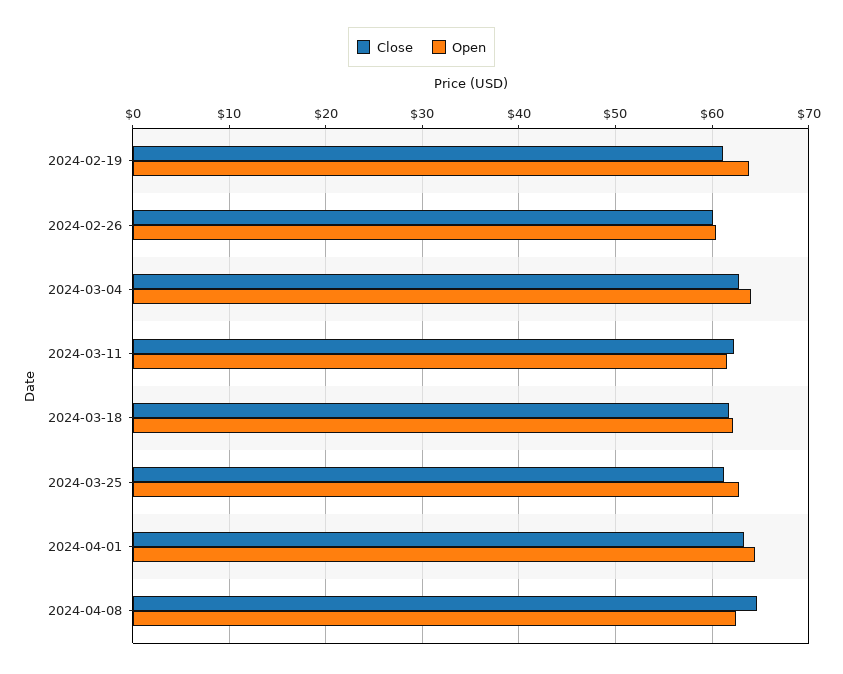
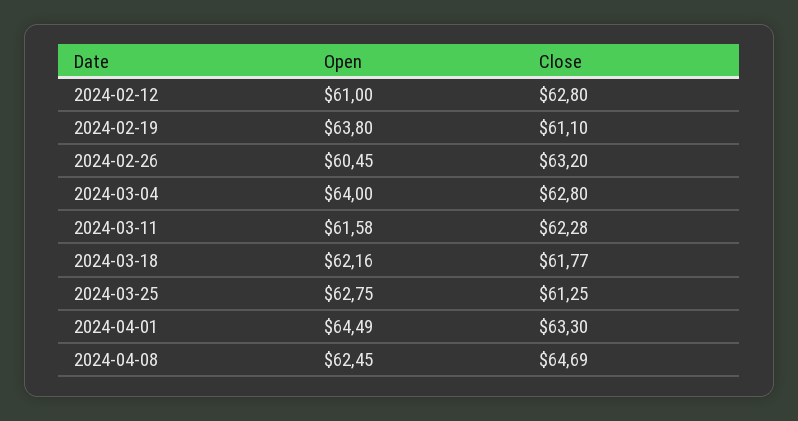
  {
    "Close": {
      "2024-02-19": 61.1,
-     "2024-02-26": 60,
+     "2024-02-26": 63.2,
      "2024-03-04": 62.8,
      "2024-03-11": 62.28,
      "2024-03-18": 61.77,
      "2024-03-25": 61.25,
      "2024-04-01": 63.3,
-     "2024-04-08": 64.69
+     "2024-04-08": 64.69,
+     "2024-02-12": 62.8
    },
    "Open": {
      "2024-02-19": 63.8,
      "2024-02-26": 60.45,
      "2024-03-04": 64,
      "2024-03-11": 61.58,
      "2024-03-18": 62.16,
      "2024-03-25": 62.75,
      "2024-04-01": 64.49,
-     "2024-04-08": 62.45
+     "2024-04-08": 62.45,
+     "2024-02-12": 61
    }
  }

